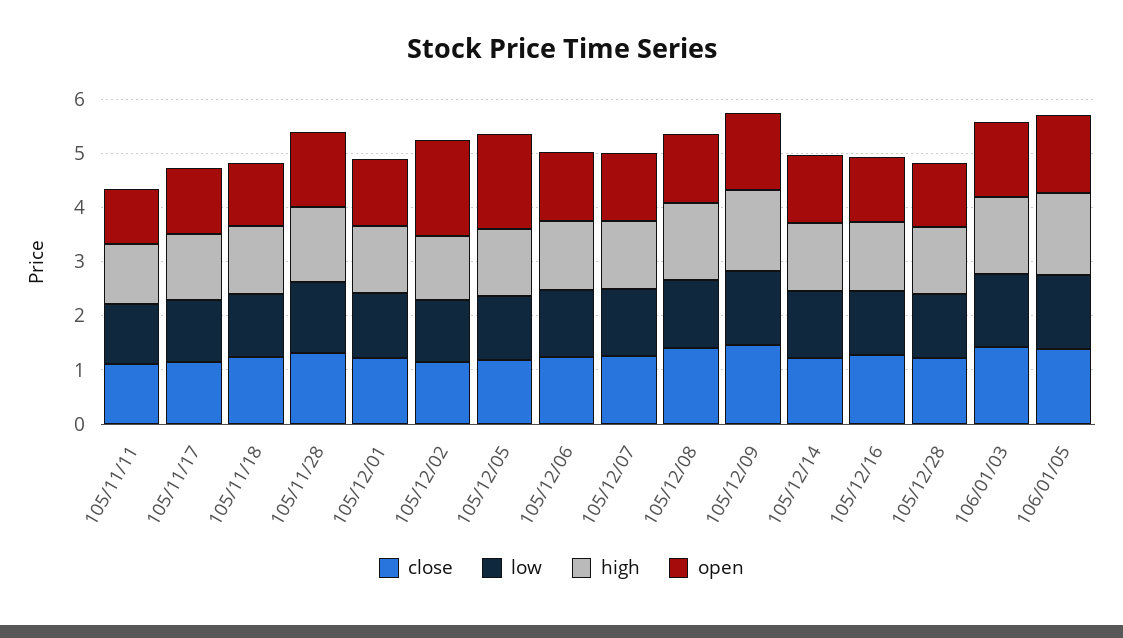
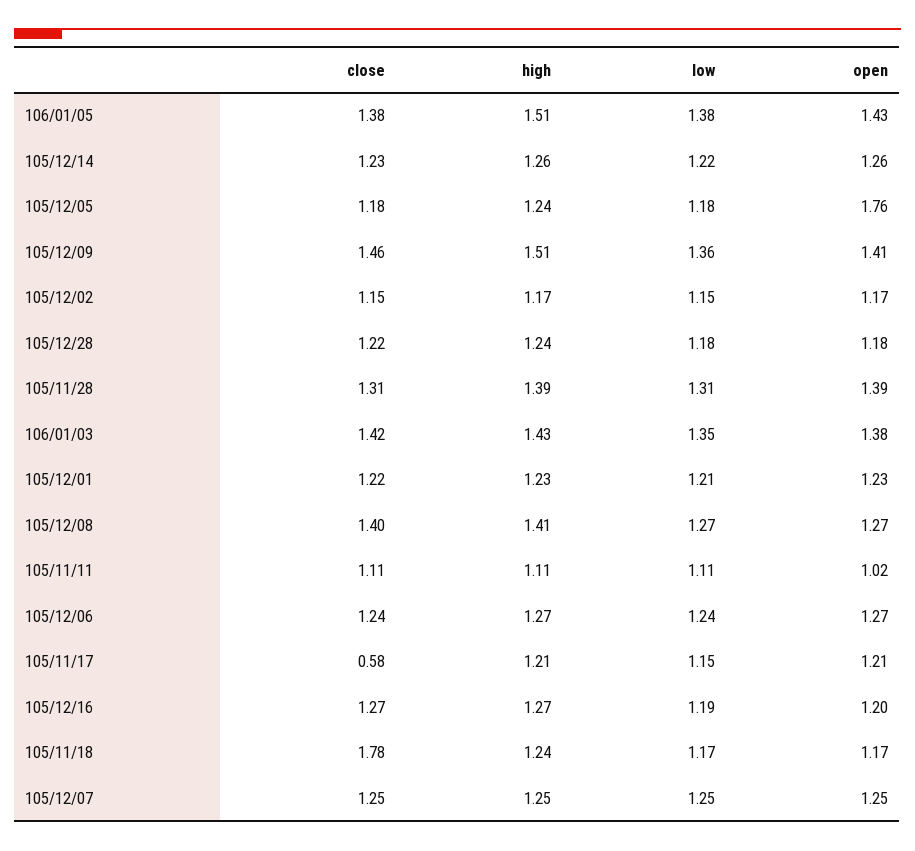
  {
    "close": {
      "105/11/11": 1.11,
-     "105/11/17": 1.2,
+     "105/11/17": 0.58,
-     "105/11/18": 1.2,
+     "105/11/18": 1.78,
      "105/11/28": 1.31,
      "105/12/01": 1.22,
      "105/12/02": 1.15,
      "105/12/05": 1.18,
      "105/12/06": 1.24,
      "105/12/07": 1.25,
      "105/12/08": 1.4,
      "105/12/09": 1.46,
      "105/12/14": 1.23,
      "105/12/16": 1.27,
      "105/12/28": 1.22,
      "106/01/03": 1.42,
      "106/01/05": 1.38
    },
    "low": {
      "105/11/11": 1.11,
      "105/11/17": 1.15,
      "105/11/18": 1.17,
      "105/11/28": 1.31,
      "105/12/01": 1.21,
      "105/12/02": 1.15,
      "105/12/05": 1.18,
      "105/12/06": 1.24,
      "105/12/07": 1.25,
      "105/12/08": 1.27,
      "105/12/09": 1.36,
      "105/12/14": 1.22,
      "105/12/16": 1.19,
      "105/12/28": 1.18,
      "106/01/03": 1.35,
      "106/01/05": 1.38
    },
    "high": {
      "105/11/11": 1.11,
      "105/11/17": 1.21,
      "105/11/18": 1.24,
      "105/11/28": 1.39,
      "105/12/01": 1.23,
      "105/12/02": 1.17,
      "105/12/05": 1.24,
      "105/12/06": 1.27,
      "105/12/07": 1.25,
      "105/12/08": 1.41,
      "105/12/09": 1.51,
      "105/12/14": 1.26,
      "105/12/16": 1.27,
      "105/12/28": 1.24,
      "106/01/03": 1.43,
      "106/01/05": 1.51
    },
    "open": {
      "105/11/11": 1.02,
      "105/11/17": 1.21,
      "105/11/18": 1.17,
      "105/11/28": 1.39,
      "105/12/01": 1.23,
-     "105/12/02": 1.8,
+     "105/12/02": 1.17,
      "105/12/05": 1.76,
      "105/12/06": 1.27,
      "105/12/07": 1.25,
      "105/12/08": 1.27,
      "105/12/09": 1.41,
      "105/12/14": 1.26,
      "105/12/16": 1.2,
      "105/12/28": 1.18,
      "106/01/03": 1.38,
      "106/01/05": 1.43
    }
  }

